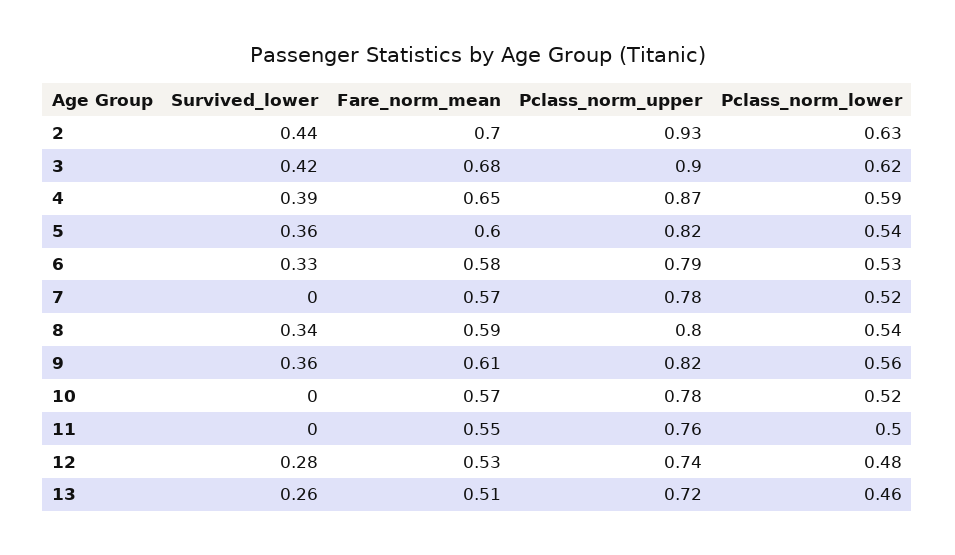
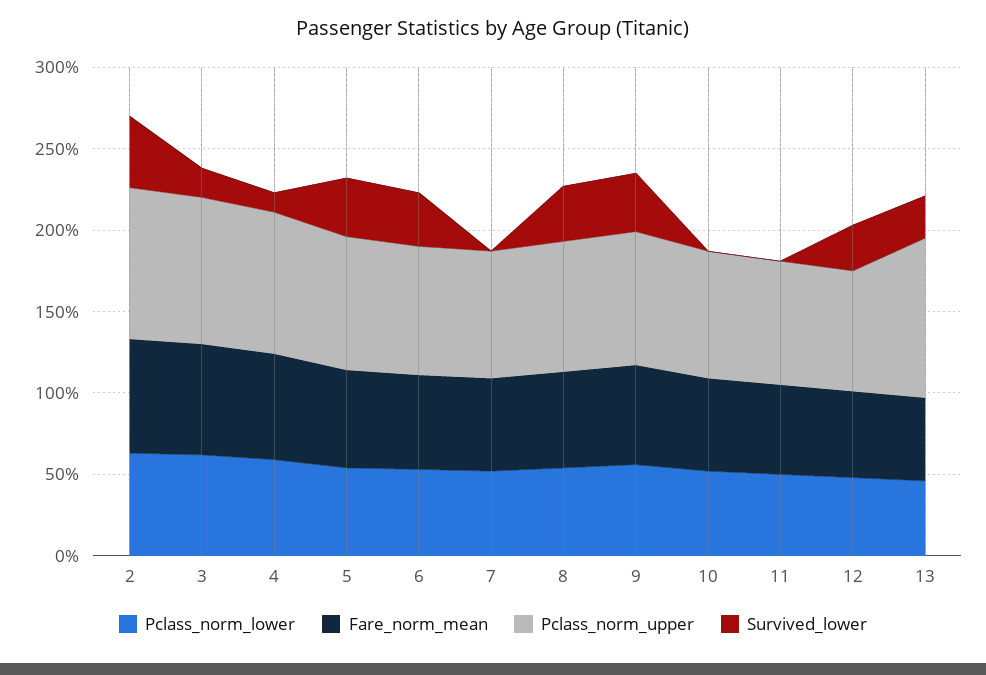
  {
    "Survived_lower": {
      "2": 0.44,
-     "3": 0.42,
+     "3": 0.2,
-     "4": 0.39,
+     "4": 0.1,
      "5": 0.36,
      "6": 0.33,
      "7": 0,
      "8": 0.34,
      "9": 0.36,
      "10": 0,
      "11": 0,
      "12": 0.28,
      "13": 0.26
    },
    "Fare_norm_mean": {
      "2": 0.7,
      "3": 0.68,
      "4": 0.65,
      "5": 0.6,
      "6": 0.58,
      "7": 0.57,
      "8": 0.59,
      "9": 0.61,
      "10": 0.57,
      "11": 0.55,
      "12": 0.53,
      "13": 0.51
    },
    "Pclass_norm_upper": {
      "2": 0.93,
      "3": 0.9,
      "4": 0.87,
      "5": 0.82,
      "6": 0.79,
      "7": 0.78,
      "8": 0.8,
      "9": 0.82,
      "10": 0.78,
      "11": 0.76,
      "12": 0.74,
-     "13": 0.72
+     "13": 1
    },
    "Pclass_norm_lower": {
      "2": 0.63,
      "3": 0.62,
      "4": 0.59,
      "5": 0.54,
      "6": 0.53,
      "7": 0.52,
      "8": 0.54,
      "9": 0.56,
      "10": 0.52,
      "11": 0.5,
      "12": 0.48,
      "13": 0.46
    }
  }

